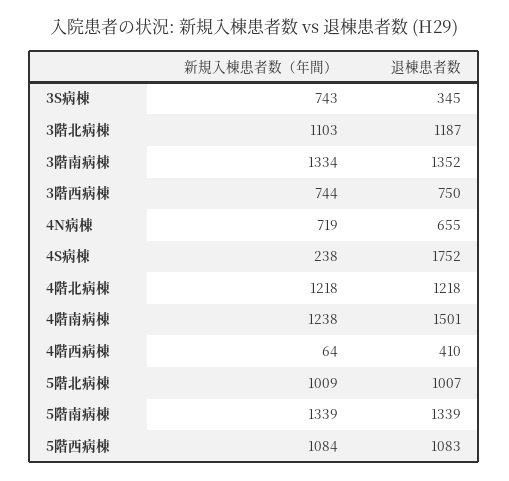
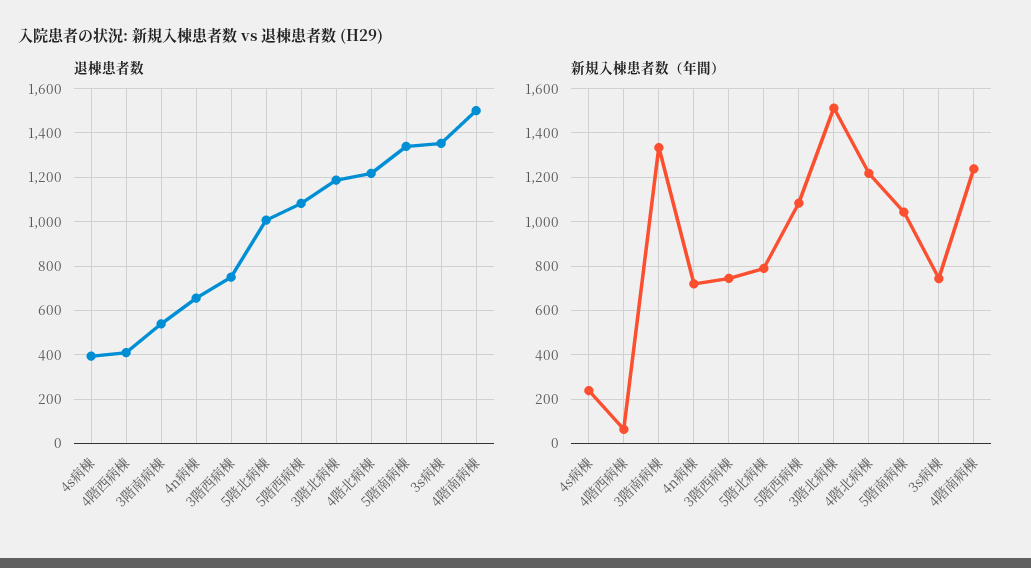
  {
    "新規入棟患者数（年間）": {
      "3S病棟": 743,
-     "3階北病棟": 1103,
+     "3階北病棟": 1500,
      "3階南病棟": 1334,
      "3階西病棟": 744,
      "4N病棟": 719,
      "4S病棟": 238,
      "4階北病棟": 1218,
      "4階南病棟": 1238,
      "4階西病棟": 64,
-     "5階北病棟": 1009,
+     "5階北病棟": 800,
-     "5階南病棟": 1339,
+     "5階南病棟": 1050,
      "5階西病棟": 1084
    },
    "退棟患者数": {
-     "3S病棟": 345,
+     "3S病棟": 1350,
      "3階北病棟": 1187,
-     "3階南病棟": 1352,
+     "3階南病棟": 550,
      "3階西病棟": 750,
      "4N病棟": 655,
-     "4S病棟": 1752,
+     "4S病棟": 400,
      "4階北病棟": 1218,
      "4階南病棟": 1501,
      "4階西病棟": 410,
      "5階北病棟": 1007,
      "5階南病棟": 1339,
      "5階西病棟": 1083
    }
  }

